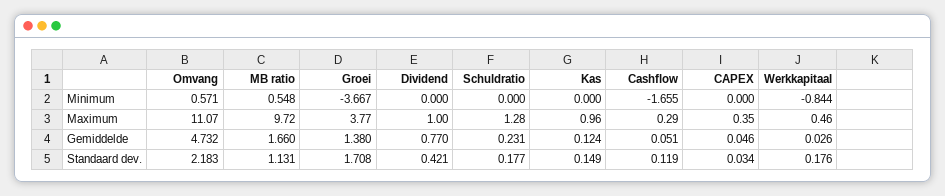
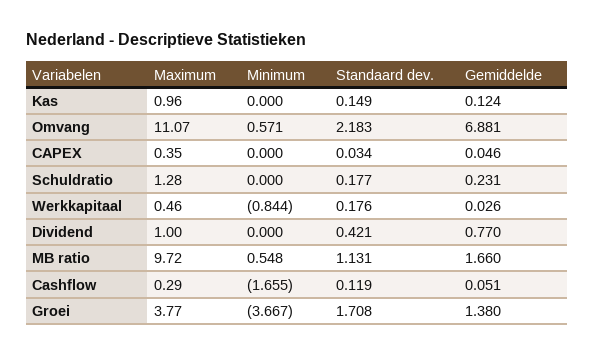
  {
    "Omvang": {
      "Minimum": 0.571,
      "Maximum": 11.07,
-     "Gemiddelde": 4.732,
+     "Gemiddelde": 6.881,
      "Standaard dev.": 2.183
    },
    "MB ratio": {
      "Minimum": 0.548,
      "Maximum": 9.72,
      "Gemiddelde": 1.66,
      "Standaard dev.": 1.131
    },
    "Groei": {
      "Minimum": -3.667,
      "Maximum": 3.77,
      "Gemiddelde": 1.38,
      "Standaard dev.": 1.708
    },
    "Dividend": {
      "Minimum": 0,
      "Maximum": 1,
      "Gemiddelde": 0.77,
      "Standaard dev.": 0.421
    },
    "Schuldratio": {
      "Minimum": 0,
      "Maximum": 1.28,
      "Gemiddelde": 0.231,
      "Standaard dev.": 0.177
    },
    "Kas": {
      "Minimum": 0,
      "Maximum": 0.96,
      "Gemiddelde": 0.124,
      "Standaard dev.": 0.149
    },
    "Cashflow": {
      "Minimum": -1.655,
      "Maximum": 0.29,
      "Gemiddelde": 0.051,
      "Standaard dev.": 0.119
    },
    "CAPEX": {
      "Minimum": 0,
      "Maximum": 0.35,
      "Gemiddelde": 0.046,
      "Standaard dev.": 0.034
    },
    "Werkkapitaal": {
      "Minimum": -0.844,
      "Maximum": 0.46,
      "Gemiddelde": 0.026,
      "Standaard dev.": 0.176
    }
  }

